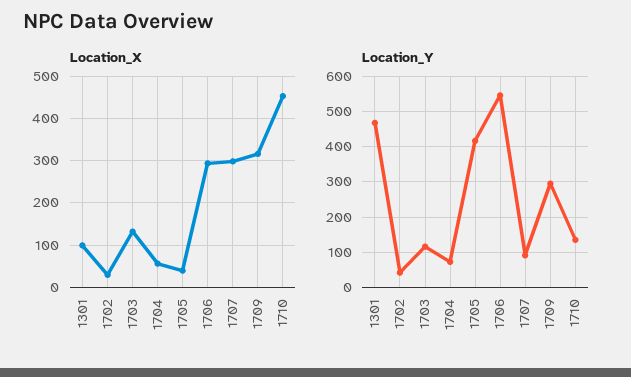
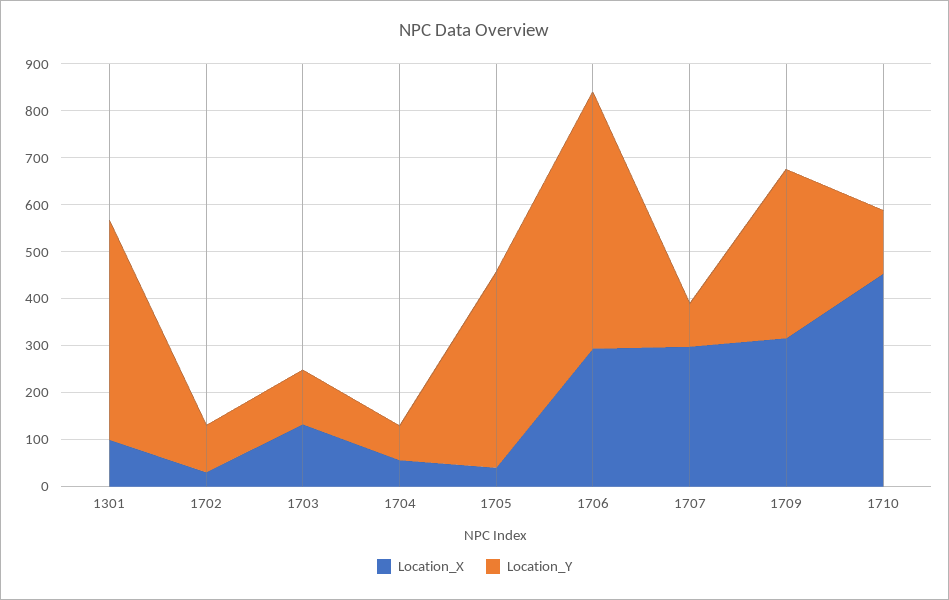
  {
    "Location_X": {
      "1301": 100,
      "1702": 40,
      "1703": 140,
      "1704": 60,
      "1705": 40,
      "1706": 300,
      "1707": 300,
      "1709": 320,
      "1710": 460
    },
    "Location_Y": {
      "1301": 460,
-     "1702": 40,
+     "1702": 100,
      "1703": 120,
      "1704": 80,
      "1705": 420,
      "1706": 540,
      "1707": 100,
-     "1709": 300,
+     "1709": 360,
      "1710": 140
    }
  }

